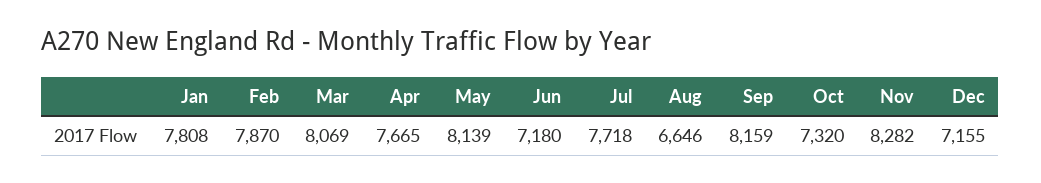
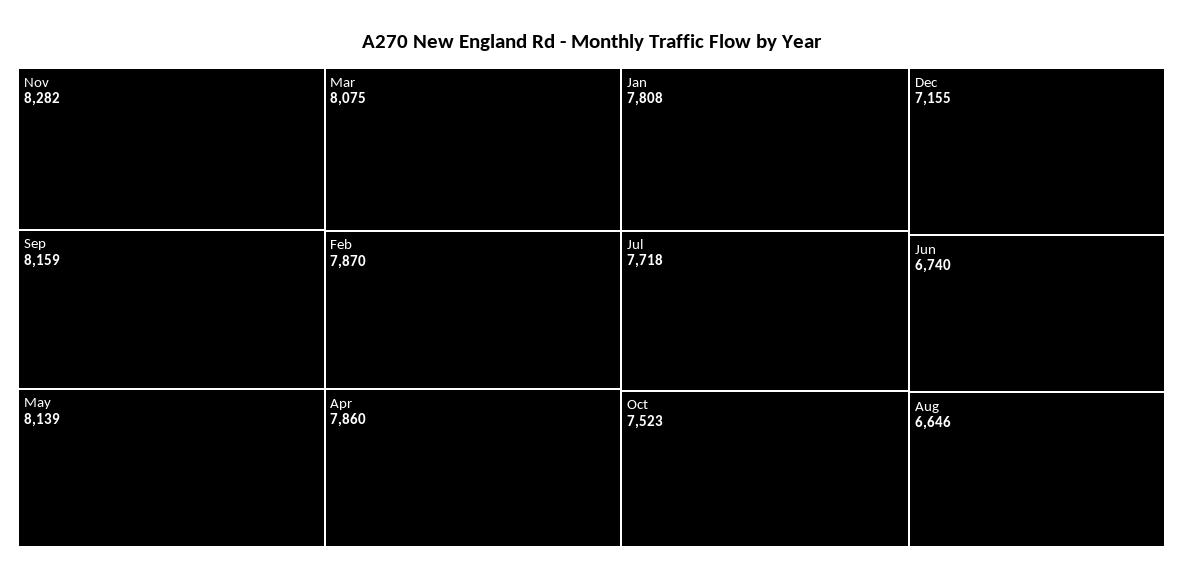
  {
    "Jan": 7808,
    "Feb": 7870,
-   "Mar": 8069,
+   "Mar": 8075,
-   "Apr": 7665,
+   "Apr": 7860,
    "May": 8139,
-   "Jun": 7180,
+   "Jun": 6740,
    "Jul": 7718,
    "Aug": 6646,
    "Sep": 8159,
-   "Oct": 7320,
+   "Oct": 7523,
    "Nov": 8282,
    "Dec": 7155
  }

